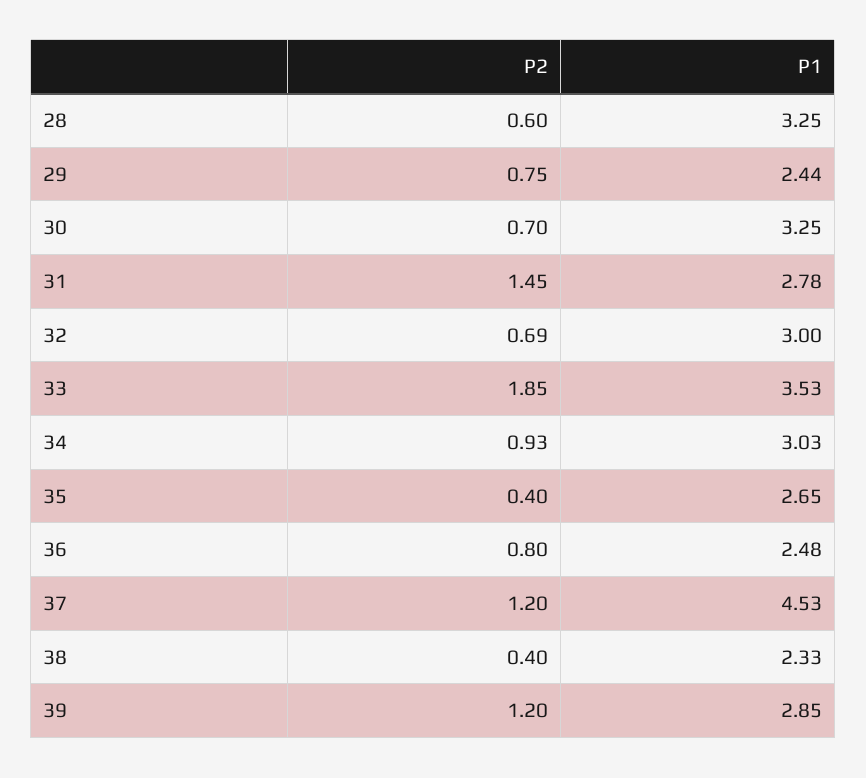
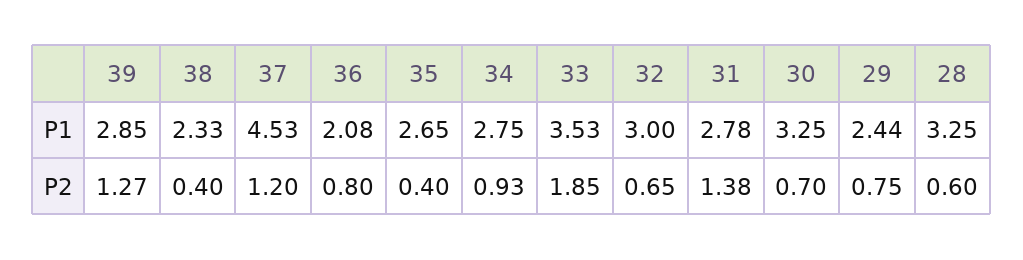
  {
    "P2": {
      "28": 0.6,
      "29": 0.75,
      "30": 0.7,
-     "31": 1.45,
+     "31": 1.38,
-     "32": 0.69,
+     "32": 0.65,
      "33": 1.85,
      "34": 0.93,
      "35": 0.4,
      "36": 0.8,
      "37": 1.2,
      "38": 0.4,
-     "39": 1.2
+     "39": 1.27
    },
    "P1": {
      "28": 3.25,
      "29": 2.44,
      "30": 3.25,
      "31": 2.78,
      "32": 3,
      "33": 3.53,
-     "34": 3.03,
+     "34": 2.75,
      "35": 2.65,
-     "36": 2.48,
+     "36": 2.08,
      "37": 4.53,
      "38": 2.33,
      "39": 2.85
    }
  }

